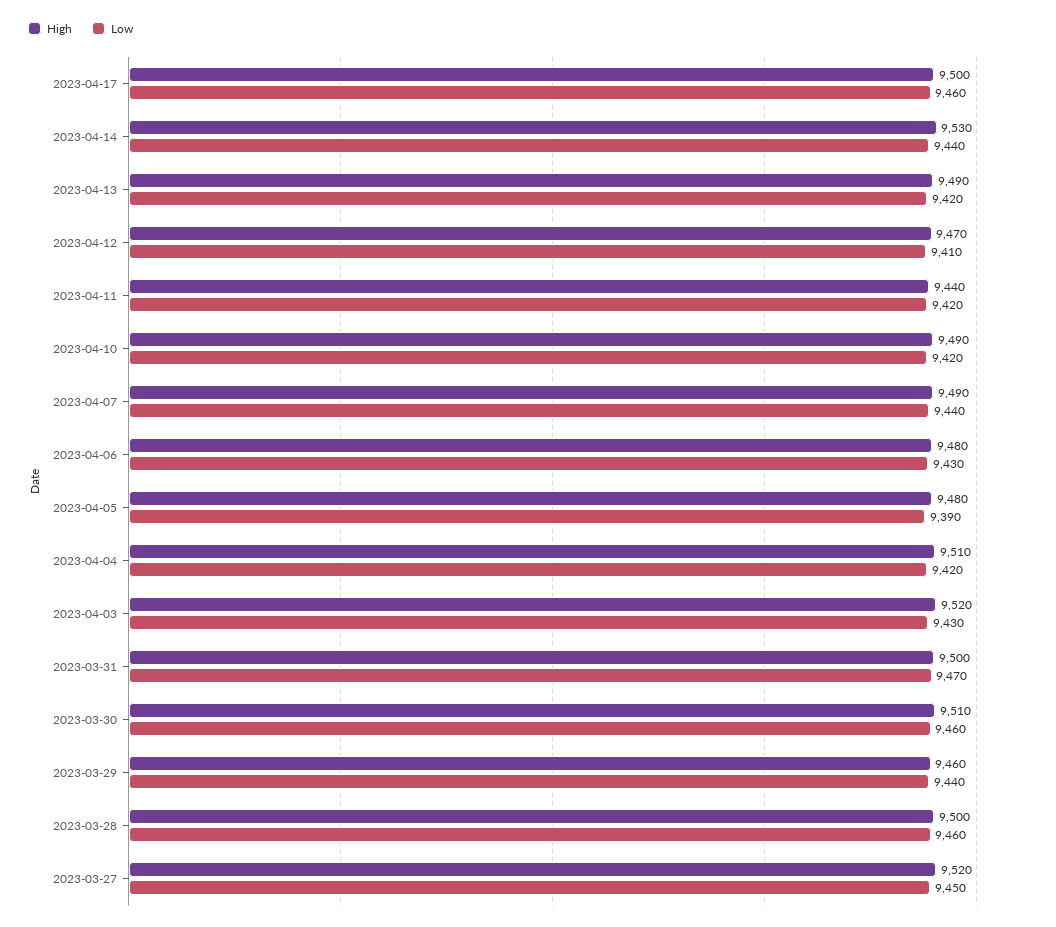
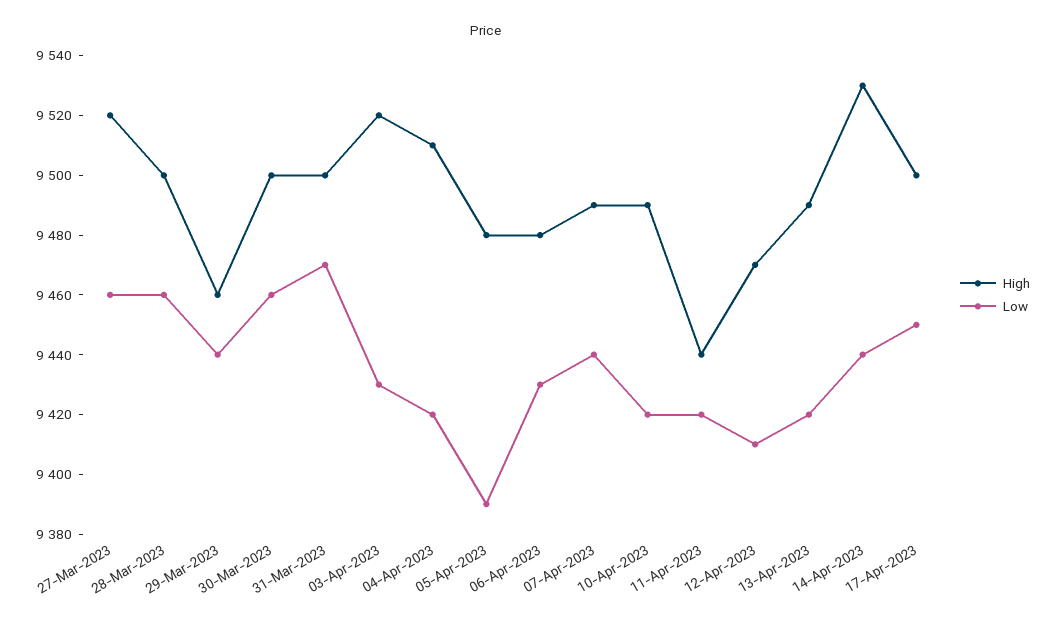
  {
    "High": {
      "2023-04-17": 9500,
      "2023-04-14": 9530,
      "2023-04-13": 9490,
      "2023-04-12": 9470,
      "2023-04-11": 9440,
      "2023-04-10": 9490,
      "2023-04-07": 9490,
      "2023-04-06": 9480,
      "2023-04-05": 9480,
      "2023-04-04": 9510,
      "2023-04-03": 9520,
      "2023-03-31": 9500,
-     "2023-03-30": 9510,
+     "2023-03-30": 9500,
      "2023-03-29": 9460,
      "2023-03-28": 9500,
      "2023-03-27": 9520
    },
    "Low": {
-     "2023-04-17": 9460,
+     "2023-04-17": 9450,
      "2023-04-14": 9440,
      "2023-04-13": 9420,
      "2023-04-12": 9410,
      "2023-04-11": 9420,
      "2023-04-10": 9420,
      "2023-04-07": 9440,
      "2023-04-06": 9430,
      "2023-04-05": 9390,
      "2023-04-04": 9420,
      "2023-04-03": 9430,
      "2023-03-31": 9470,
      "2023-03-30": 9460,
      "2023-03-29": 9440,
      "2023-03-28": 9460,
-     "2023-03-27": 9450
+     "2023-03-27": 9460
    }
  }

